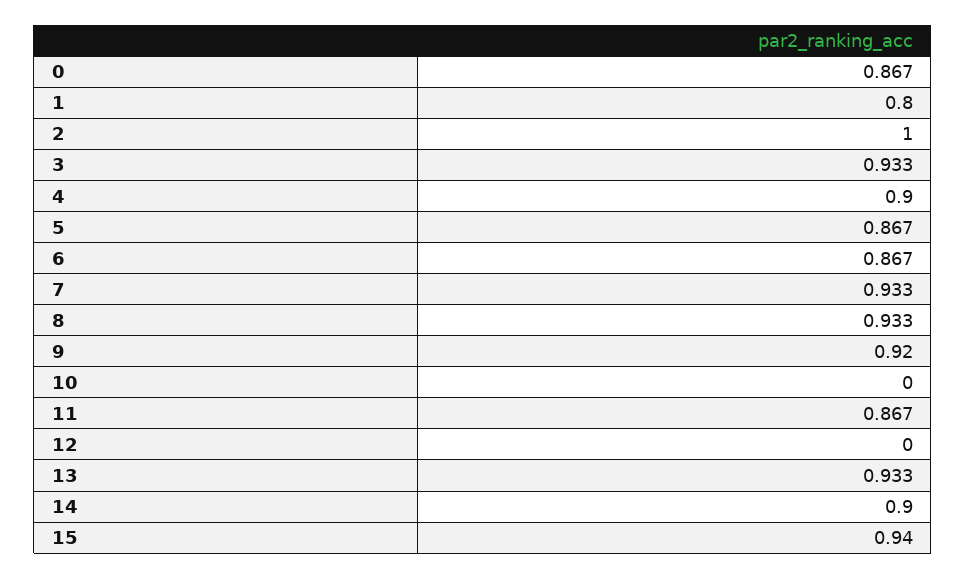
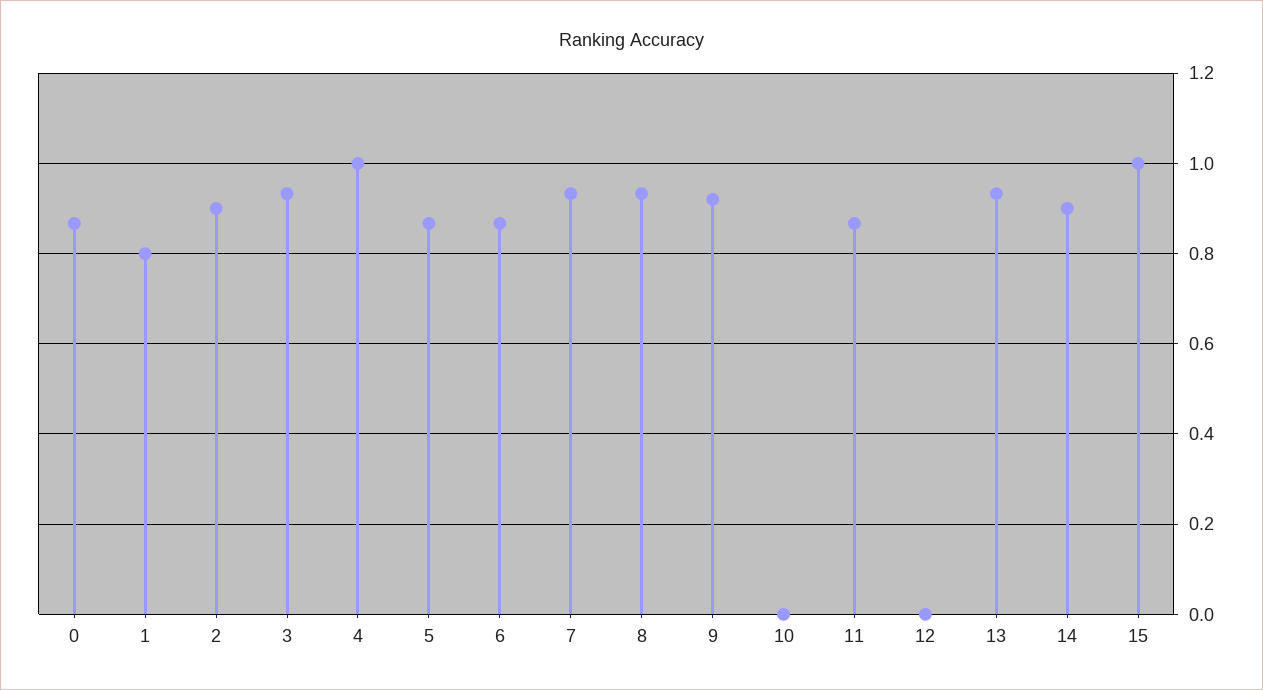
  {
    "0": 0.867,
    "1": 0.8,
-   "2": 1,
+   "2": 0.9,
    "3": 0.933,
-   "4": 0.9,
+   "4": 1,
    "5": 0.867,
    "6": 0.867,
    "7": 0.933,
    "8": 0.933,
    "9": 0.92,
    "10": 0,
    "11": 0.867,
    "12": 0,
    "13": 0.933,
    "14": 0.9,
-   "15": 0.94
+   "15": 1
  }

